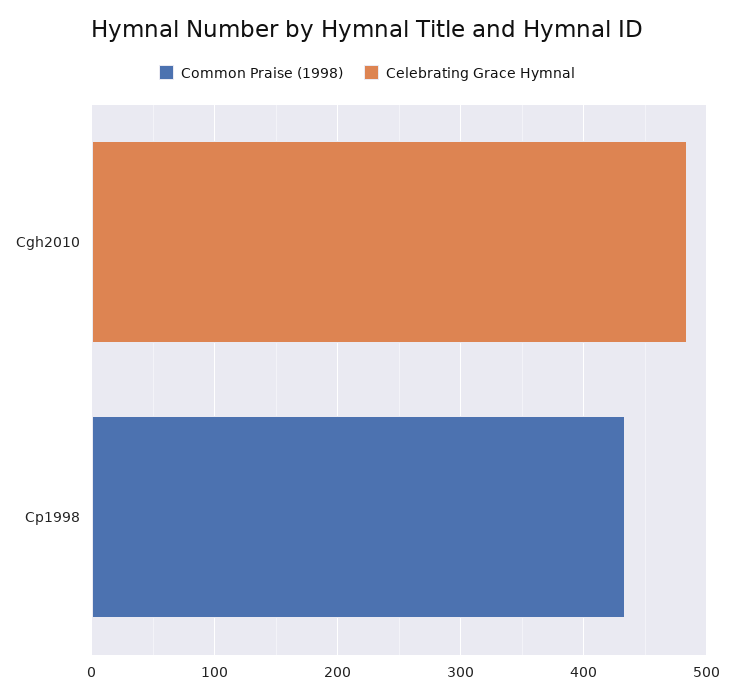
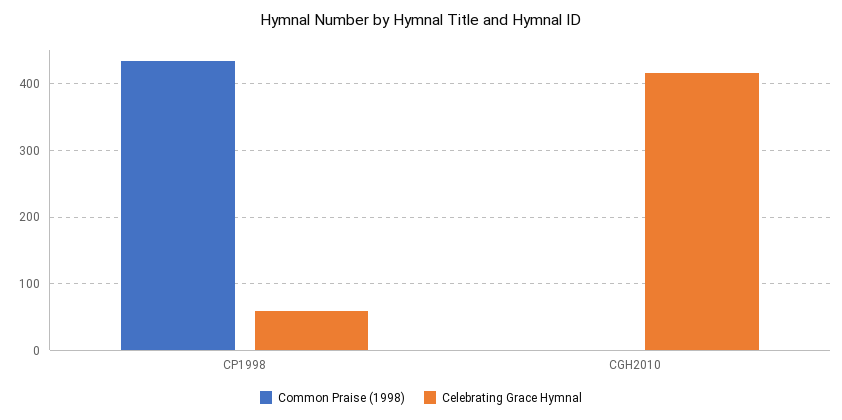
  {
    "Common Praise (1998)": {
      "Cgh2010": 0,
      "Cp1998": 430
    },
    "Celebrating Grace Hymnal": {
-     "Cgh2010": 480,
+     "Cgh2010": 420,
-     "Cp1998": 0
+     "Cp1998": 60
    }
  }

